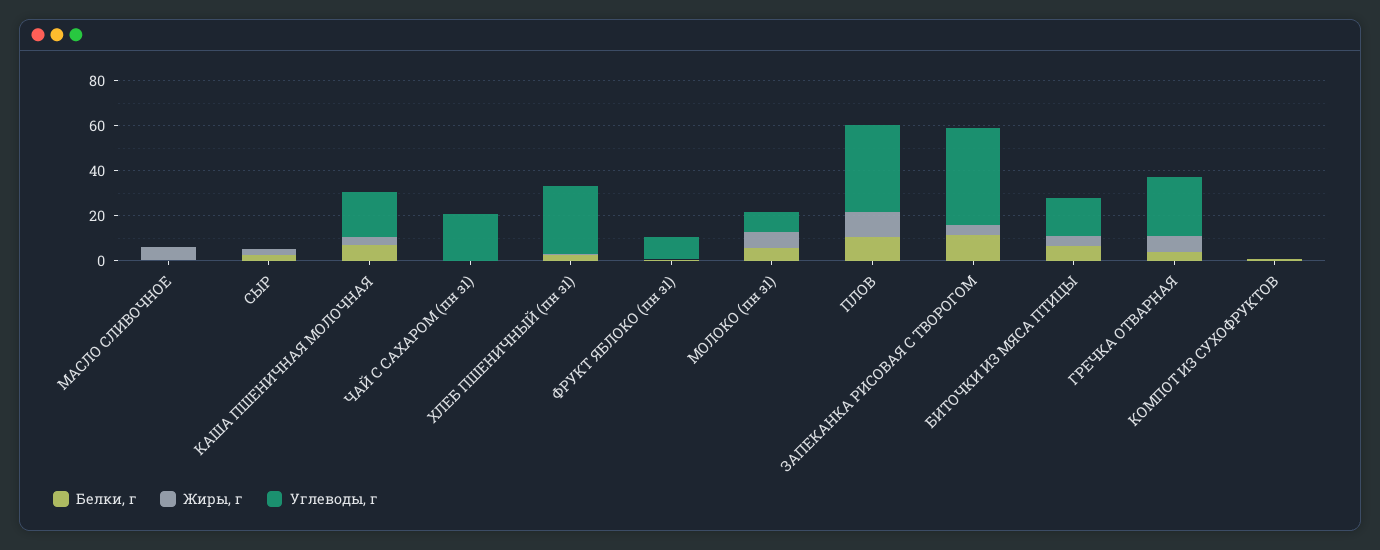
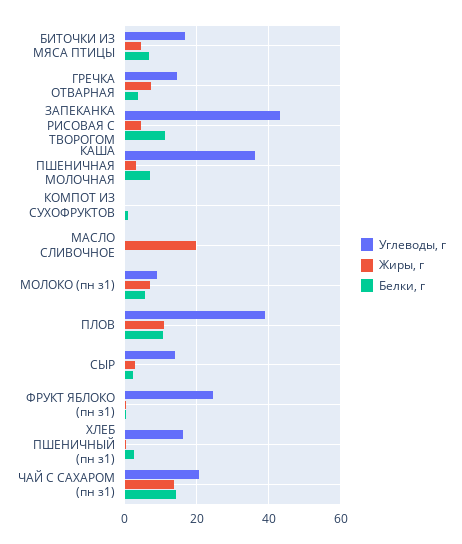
  {
    "Белки, г": {
      "МАСЛО СЛИВОЧНОЕ": 0,
      "СЫР": 2,
      "КАША ПШЕНИЧНАЯ МОЛОЧНАЯ": 8,
-     "ЧАЙ С САХАРОМ (пн з1)": 0,
+     "ЧАЙ С САХАРОМ (пн з1)": 14,
      "ХЛЕБ ПШЕНИЧНЫЙ (пн з1)": 2,
      "ФРУКТ ЯБЛОКО (пн з1)": 0,
      "МОЛОКО (пн з1)": 6,
      "ПЛОВ": 10,
      "ЗАПЕКАНКА РИСОВАЯ С ТВОРОГОМ": 12,
      "БИТОЧКИ ИЗ МЯСА ПТИЦЫ": 6,
      "ГРЕЧКА ОТВАРНАЯ": 4,
      "КОМПОТ ИЗ СУХОФРУКТОВ": 0
    },
    "Жиры, г": {
-     "МАСЛО СЛИВОЧНОЕ": 5,
+     "МАСЛО СЛИВОЧНОЕ": 20,
      "СЫР": 2,
      "КАША ПШЕНИЧНАЯ МОЛОЧНАЯ": 4,
-     "ЧАЙ С САХАРОМ (пн з1)": 0,
+     "ЧАЙ С САХАРОМ (пн з1)": 14,
      "ХЛЕБ ПШЕНИЧНЫЙ (пн з1)": 0,
      "ФРУКТ ЯБЛОКО (пн з1)": 0,
      "МОЛОКО (пн з1)": 8,
      "ПЛОВ": 10,
      "ЗАПЕКАНКА РИСОВАЯ С ТВОРОГОМ": 4,
      "БИТОЧКИ ИЗ МЯСА ПТИЦЫ": 4,
      "ГРЕЧКА ОТВАРНАЯ": 8,
      "КОМПОТ ИЗ СУХОФРУКТОВ": 0
    },
    "Углеводы, г": {
      "МАСЛО СЛИВОЧНОЕ": 0,
-     "СЫР": 0,
+     "СЫР": 14,
-     "КАША ПШЕНИЧНАЯ МОЛОЧНАЯ": 20,
+     "КАША ПШЕНИЧНАЯ МОЛОЧНАЯ": 36,
      "ЧАЙ С САХАРОМ (пн з1)": 20,
-     "ХЛЕБ ПШЕНИЧНЫЙ (пн з1)": 30,
+     "ХЛЕБ ПШЕНИЧНЫЙ (пн з1)": 16,
-     "ФРУКТ ЯБЛОКО (пн з1)": 10,
+     "ФРУКТ ЯБЛОКО (пн з1)": 24,
      "МОЛОКО (пн з1)": 10,
      "ПЛОВ": 38,
      "ЗАПЕКАНКА РИСОВАЯ С ТВОРОГОМ": 44,
      "БИТОЧКИ ИЗ МЯСА ПТИЦЫ": 16,
-     "ГРЕЧКА ОТВАРНАЯ": 25,
+     "ГРЕЧКА ОТВАРНАЯ": 14,
      "КОМПОТ ИЗ СУХОФРУКТОВ": 0
    }
  }

